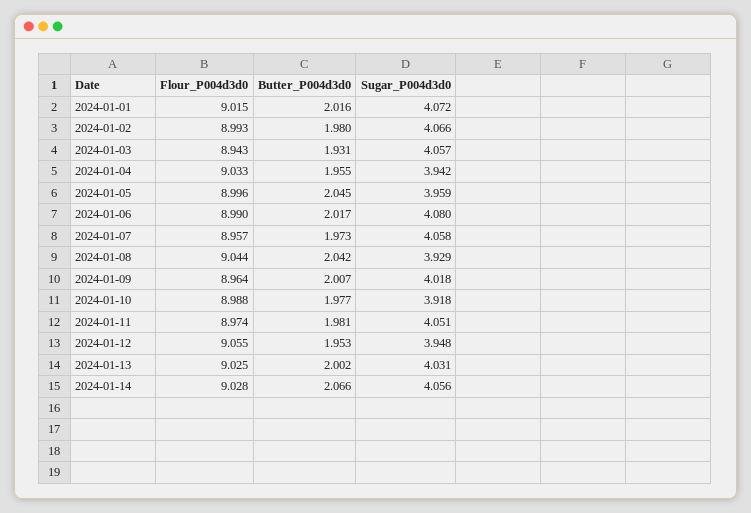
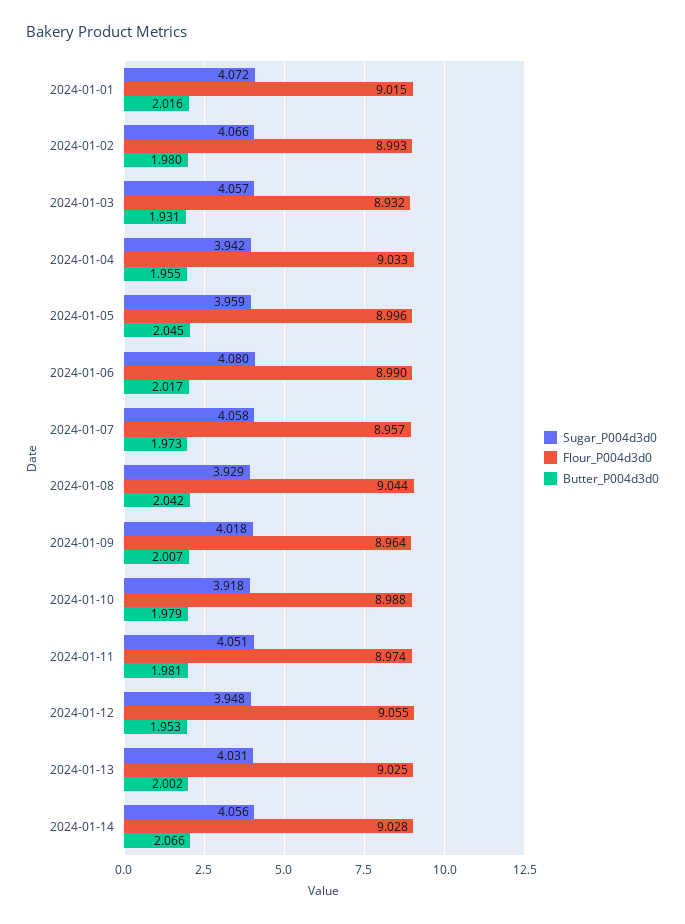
  {
    "Flour_P004d3d0": {
      "2024-01-01": 9.015,
      "2024-01-02": 8.993,
-     "2024-01-03": 8.943,
+     "2024-01-03": 8.932,
      "2024-01-04": 9.033,
      "2024-01-05": 8.996,
      "2024-01-06": 8.99,
      "2024-01-07": 8.957,
      "2024-01-08": 9.044,
      "2024-01-09": 8.964,
      "2024-01-10": 8.988,
      "2024-01-11": 8.974,
      "2024-01-12": 9.055,
      "2024-01-13": 9.025,
      "2024-01-14": 9.028
    },
    "Butter_P004d3d0": {
      "2024-01-01": 2.016,
      "2024-01-02": 1.98,
      "2024-01-03": 1.931,
      "2024-01-04": 1.955,
      "2024-01-05": 2.045,
      "2024-01-06": 2.017,
      "2024-01-07": 1.973,
      "2024-01-08": 2.042,
      "2024-01-09": 2.007,
-     "2024-01-10": 1.977,
+     "2024-01-10": 1.979,
      "2024-01-11": 1.981,
      "2024-01-12": 1.953,
      "2024-01-13": 2.002,
      "2024-01-14": 2.066
    },
    "Sugar_P004d3d0": {
      "2024-01-01": 4.072,
      "2024-01-02": 4.066,
      "2024-01-03": 4.057,
      "2024-01-04": 3.942,
      "2024-01-05": 3.959,
      "2024-01-06": 4.08,
      "2024-01-07": 4.058,
      "2024-01-08": 3.929,
      "2024-01-09": 4.018,
      "2024-01-10": 3.918,
      "2024-01-11": 4.051,
      "2024-01-12": 3.948,
      "2024-01-13": 4.031,
      "2024-01-14": 4.056
    }
  }

